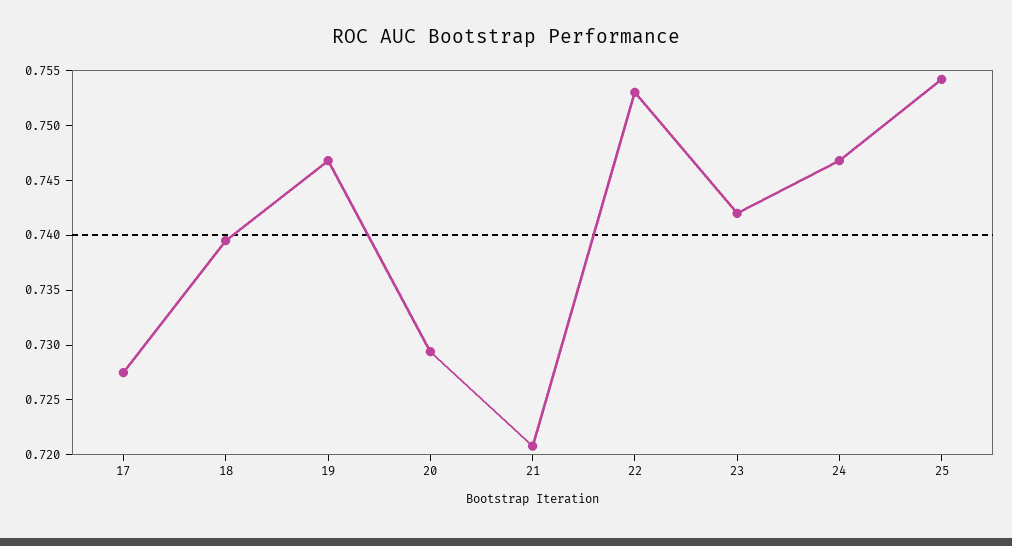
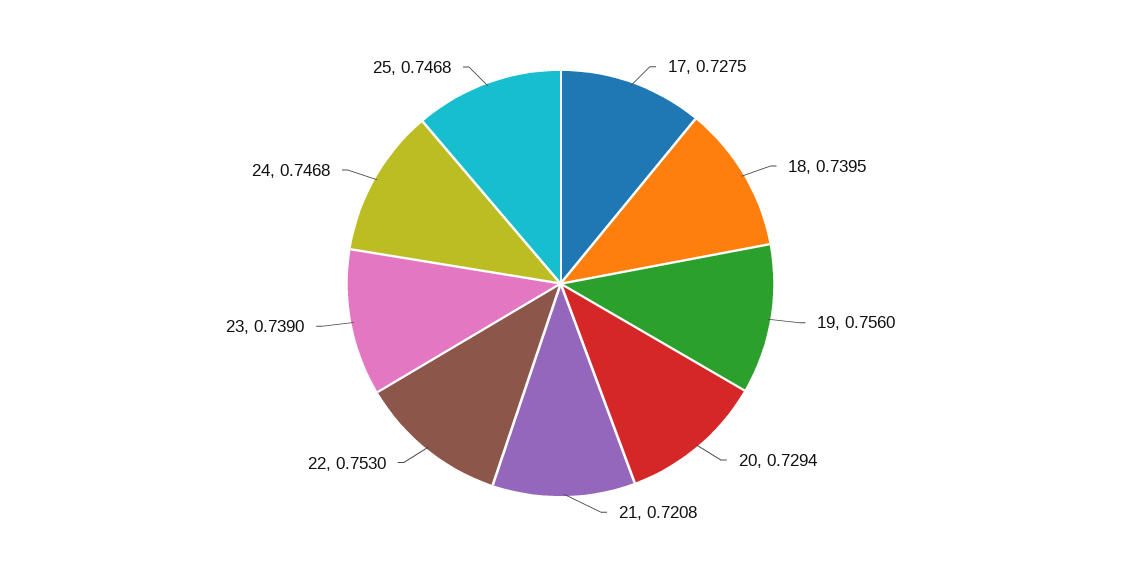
  {
    "17": 0.7275,
    "18": 0.7395,
-   "19": 0.747,
+   "19": 0.756,
    "20": 0.7294,
    "21": 0.7208,
    "22": 0.753,
-   "23": 0.742,
+   "23": 0.739,
    "24": 0.7468,
-   "25": 0.754
+   "25": 0.7468
  }

